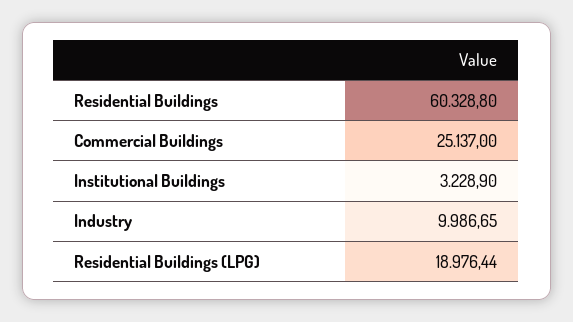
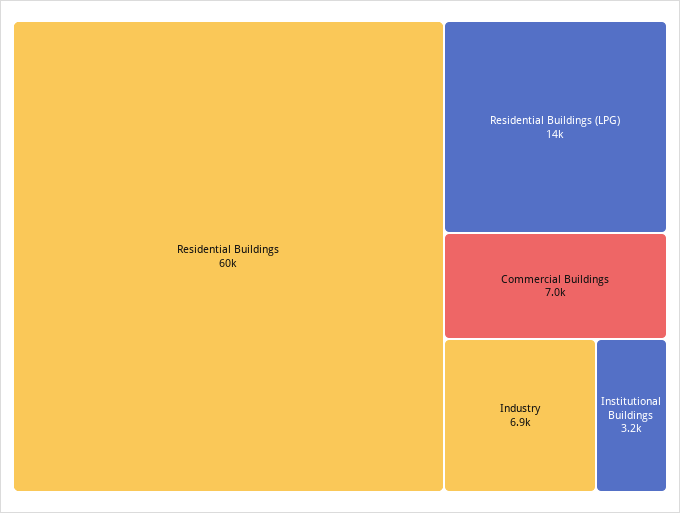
  {
    "Residential Buildings": 60328.8,
-   "Commercial Buildings": 25137,
+   "Commercial Buildings": 7000,
    "Institutional Buildings": 3228.9,
-   "Industry": 9986.65,
+   "Industry": 6900,
-   "Residential Buildings (LPG)": 18976.44
+   "Residential Buildings (LPG)": 14000
  }

